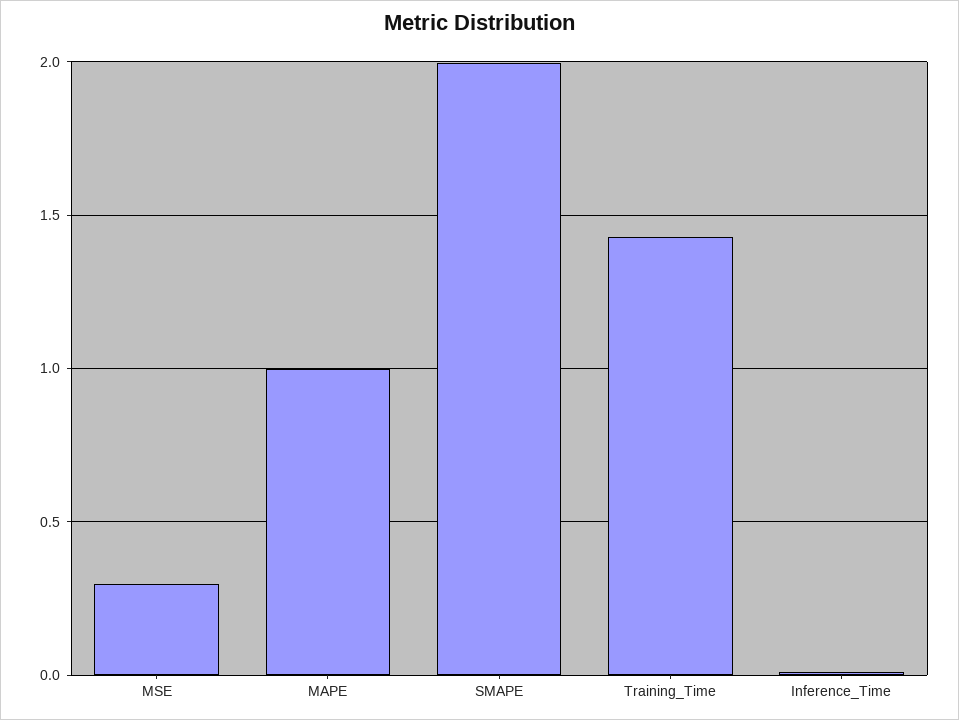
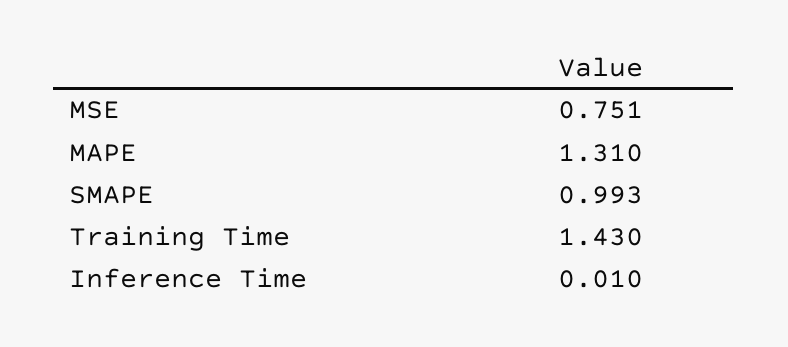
  {
-   "MSE": 0.3,
+   "MSE": 0.751,
-   "MAPE": 1,
+   "MAPE": 1.31,
-   "SMAPE": 2,
+   "SMAPE": 0.993,
    "Training_Time": 1.43,
    "Inference_Time": 0.01
  }

